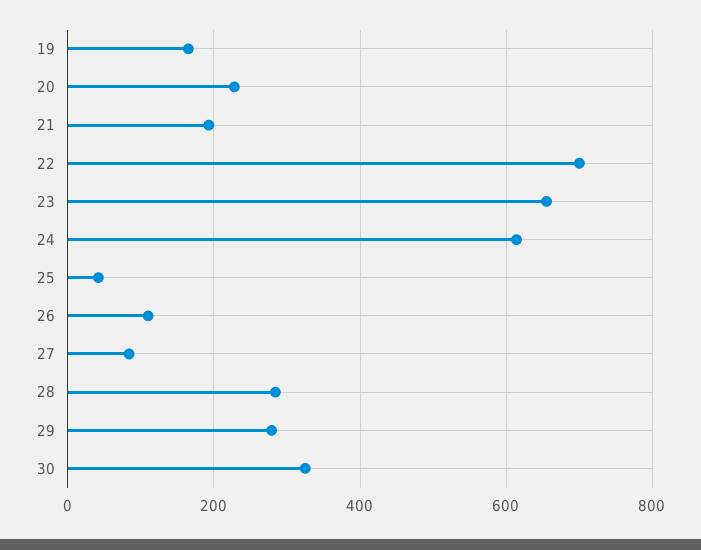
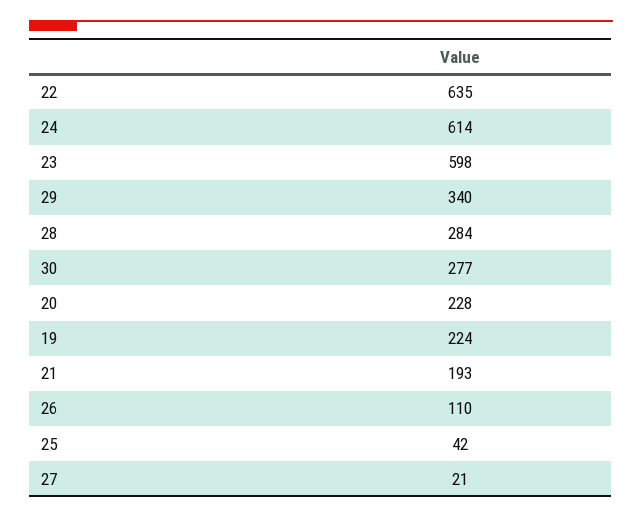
  {
-   "19": 160,
+   "19": 224,
    "20": 228,
    "21": 193,
-   "22": 700,
+   "22": 635,
-   "23": 660,
+   "23": 598,
    "24": 614,
    "25": 42,
    "26": 110,
-   "27": 80,
+   "27": 21,
    "28": 284,
-   "29": 280,
+   "29": 340,
-   "30": 320
+   "30": 277
  }

